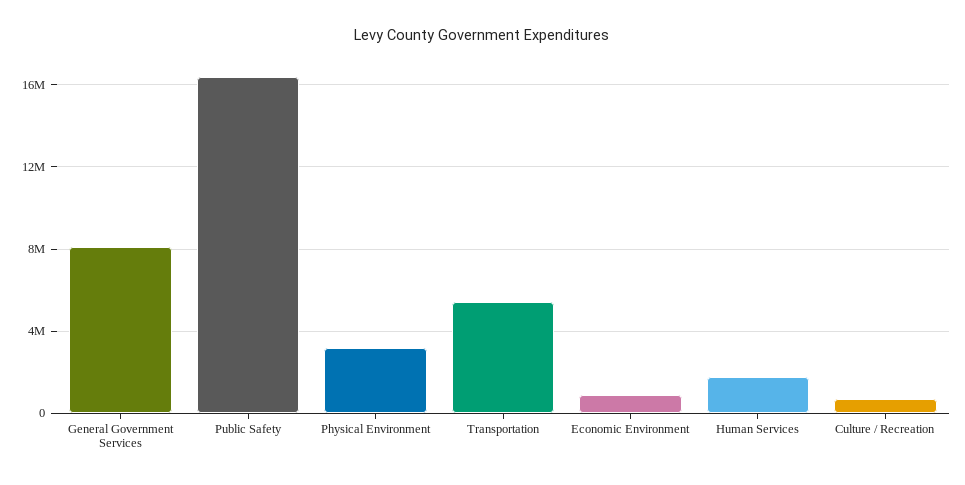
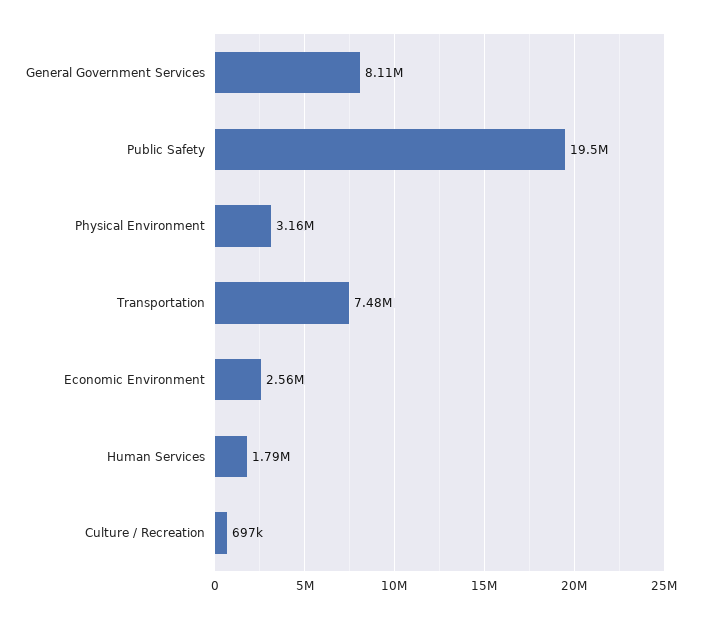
  {
    "General Government Services": 8110000,
-   "Public Safety": 16500000,
+   "Public Safety": 19500000,
    "Physical Environment": 3160000,
-   "Transportation": 5500000,
+   "Transportation": 7480000,
-   "Economic Environment": 1000000,
+   "Economic Environment": 2560000,
    "Human Services": 1790000,
    "Culture / Recreation": 697000
  }

